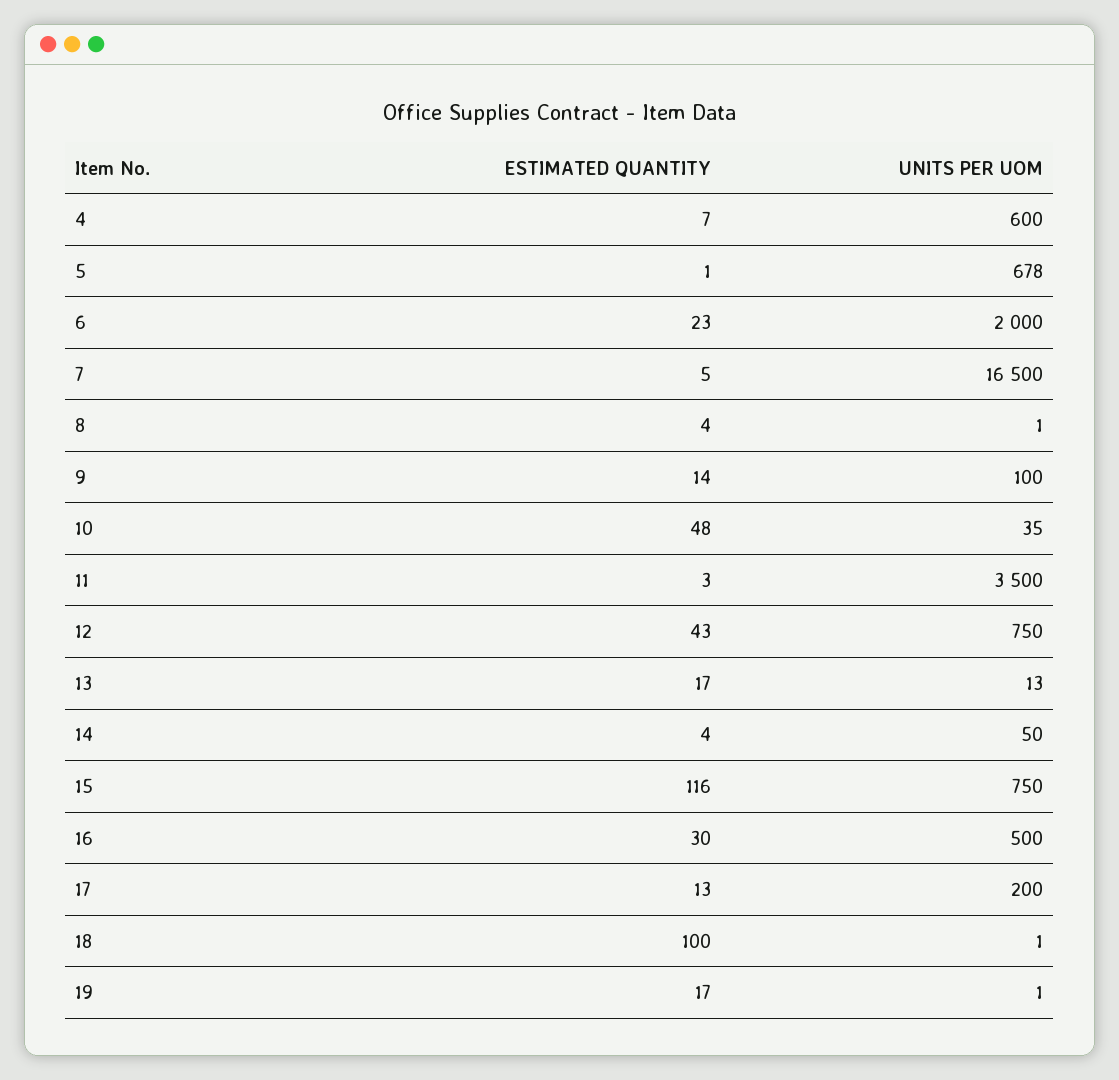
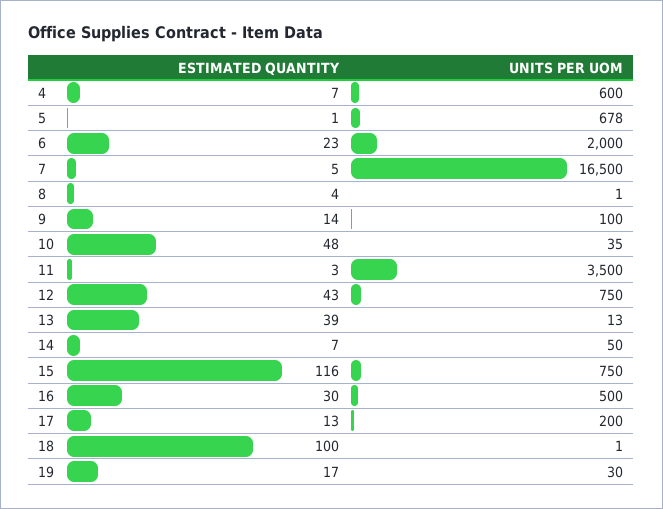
  {
    "ESTIMATED QUANTITY": {
      "4": 7,
      "5": 1,
      "6": 23,
      "7": 5,
      "8": 4,
      "9": 14,
      "10": 48,
      "11": 3,
      "12": 43,
-     "13": 17,
+     "13": 39,
-     "14": 4,
+     "14": 7,
      "15": 116,
      "16": 30,
      "17": 13,
      "18": 100,
      "19": 17
    },
    "UNITS PER UOM": {
      "4": 600,
      "5": 678,
      "6": 2000,
      "7": 16500,
      "8": 1,
      "9": 100,
      "10": 35,
      "11": 3500,
      "12": 750,
      "13": 13,
      "14": 50,
      "15": 750,
      "16": 500,
      "17": 200,
      "18": 1,
-     "19": 1
+     "19": 30
    }
  }

